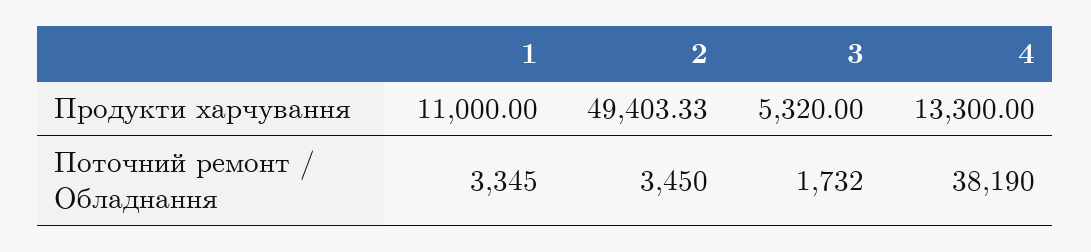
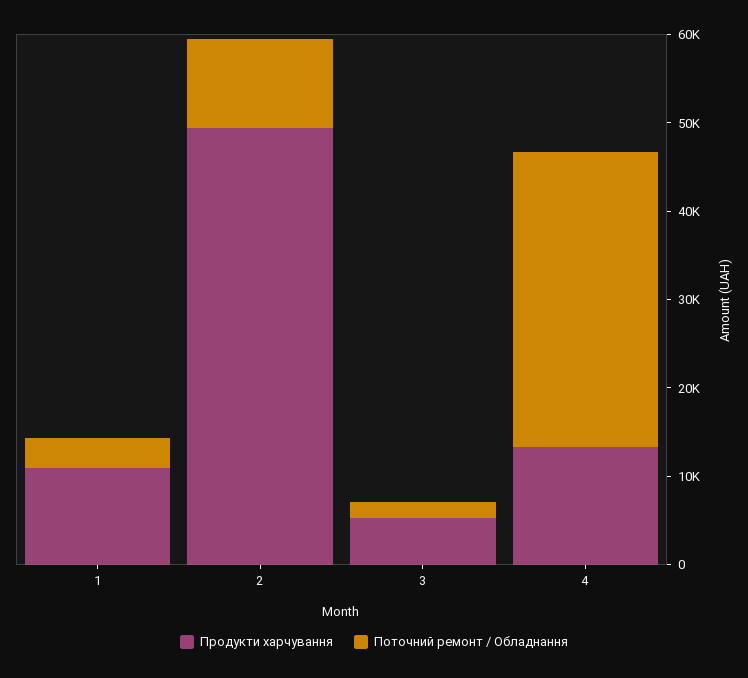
  {
    "Продукти харчування": {
      "1": 11000,
      "2": 49403.33,
      "3": 5320,
      "4": 13300
    },
    "Поточний ремонт / Обладнання": {
      "1": 3345,
-     "2": 3450,
+     "2": 10000,
      "3": 1732,
-     "4": 38190
+     "4": 34000
    }
  }

